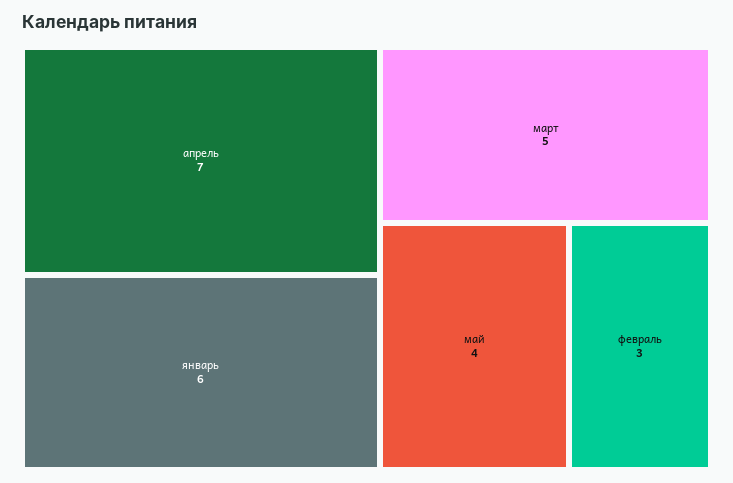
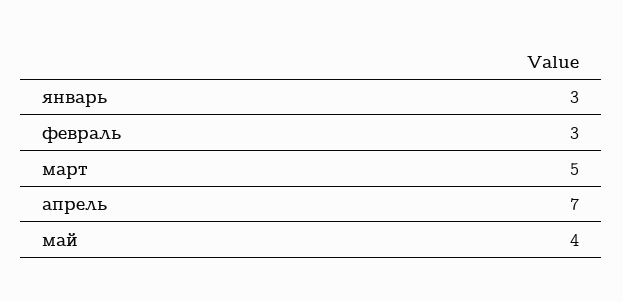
  {
    "апрель": 7,
-   "январь": 6,
+   "январь": 3,
    "март": 5,
    "май": 4,
    "февраль": 3
  }

